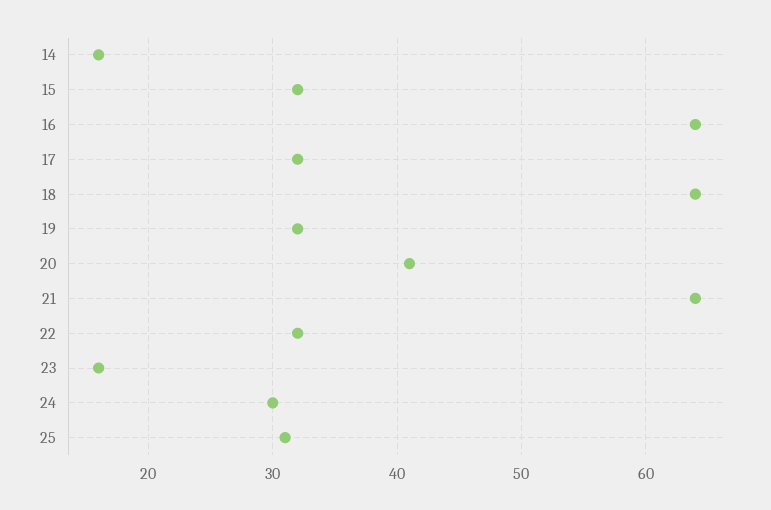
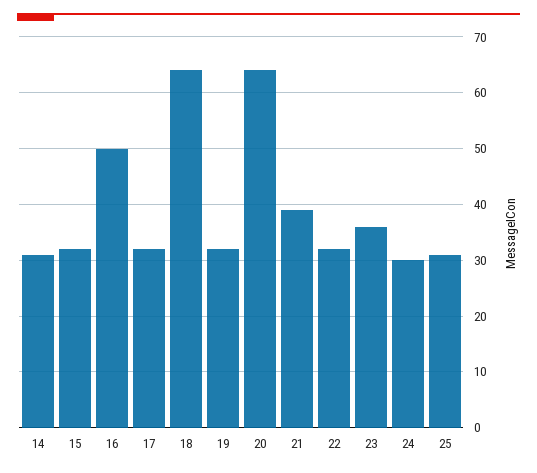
  {
-   "14": 16,
+   "14": 30,
    "15": 32,
-   "16": 64,
+   "16": 50,
    "17": 32,
    "18": 64,
    "19": 32,
-   "20": 41,
+   "20": 65,
-   "21": 64,
+   "21": 40,
    "22": 32,
-   "23": 16,
+   "23": 35,
    "24": 30,
    "25": 31
  }

